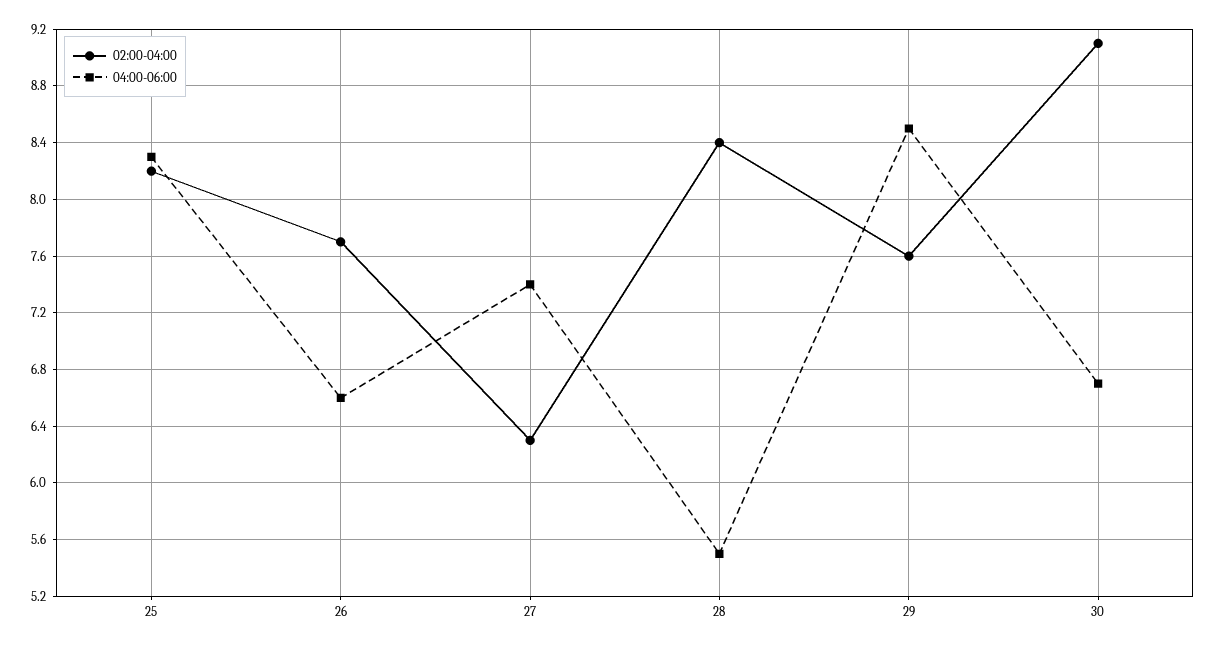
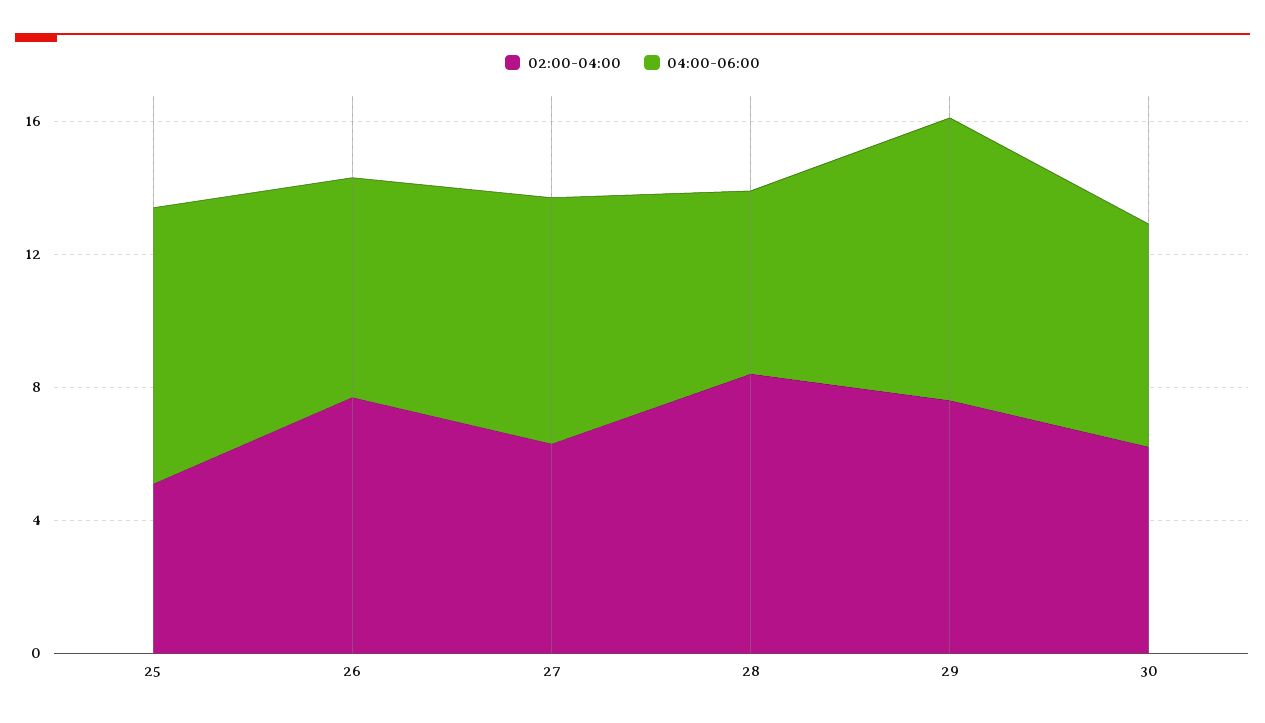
  {
    "02:00-04:00": {
-     "25": 8.2,
+     "25": 5,
      "26": 7.7,
      "27": 6.3,
      "28": 8.4,
      "29": 7.6,
-     "30": 9.1
+     "30": 6
    },
    "04:00-06:00": {
      "25": 8.3,
      "26": 6.6,
      "27": 7.4,
      "28": 5.5,
      "29": 8.5,
      "30": 6.7
    }
  }

